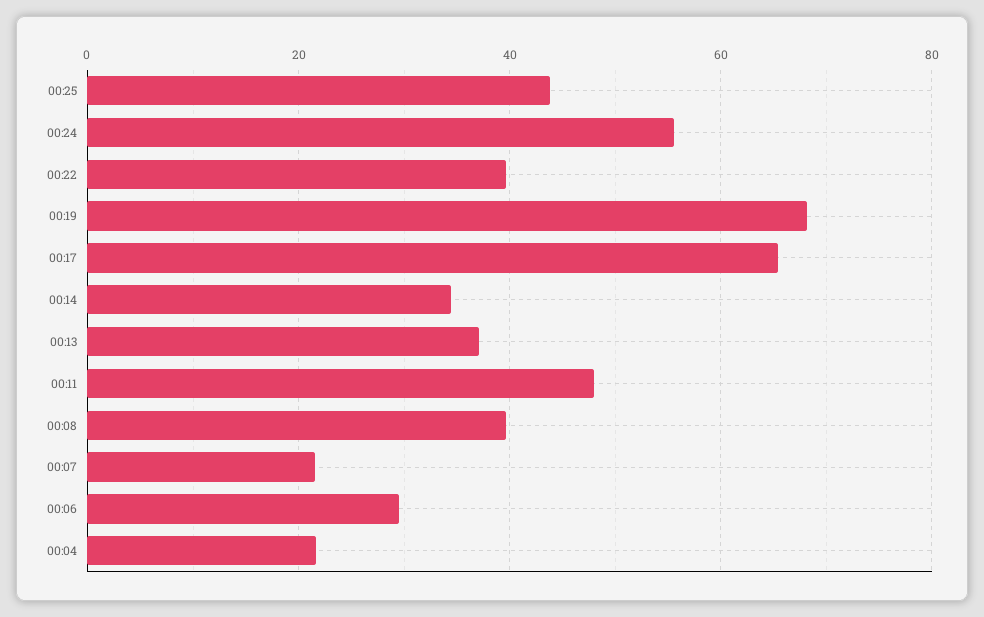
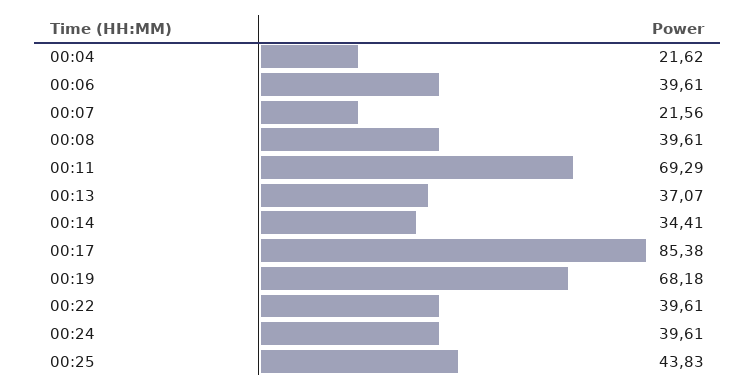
  {
    "00:25": 43.83,
-   "00:24": 56,
+   "00:24": 39.61,
    "00:22": 39.61,
    "00:19": 68.18,
-   "00:17": 66,
+   "00:17": 85.38,
    "00:14": 34.41,
    "00:13": 37.07,
-   "00:11": 48,
+   "00:11": 69.29,
    "00:08": 39.61,
    "00:07": 21.56,
-   "00:06": 30,
+   "00:06": 39.61,
    "00:04": 21.62
  }

